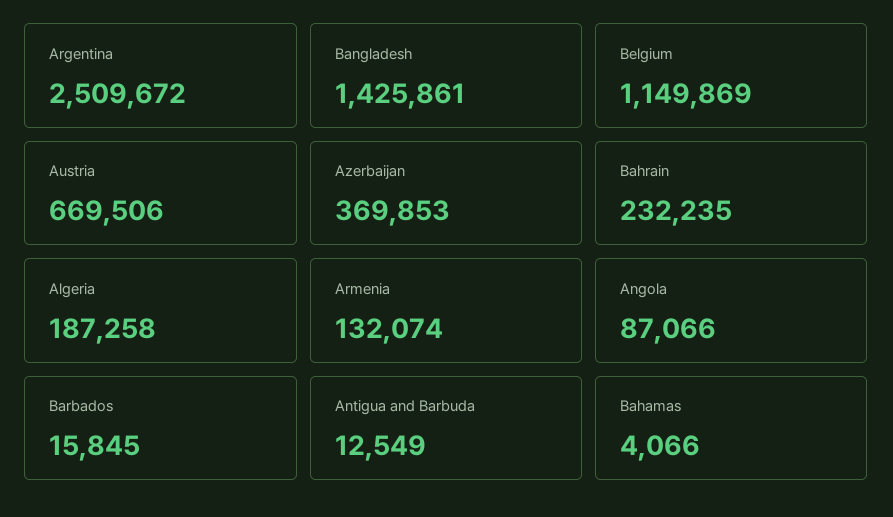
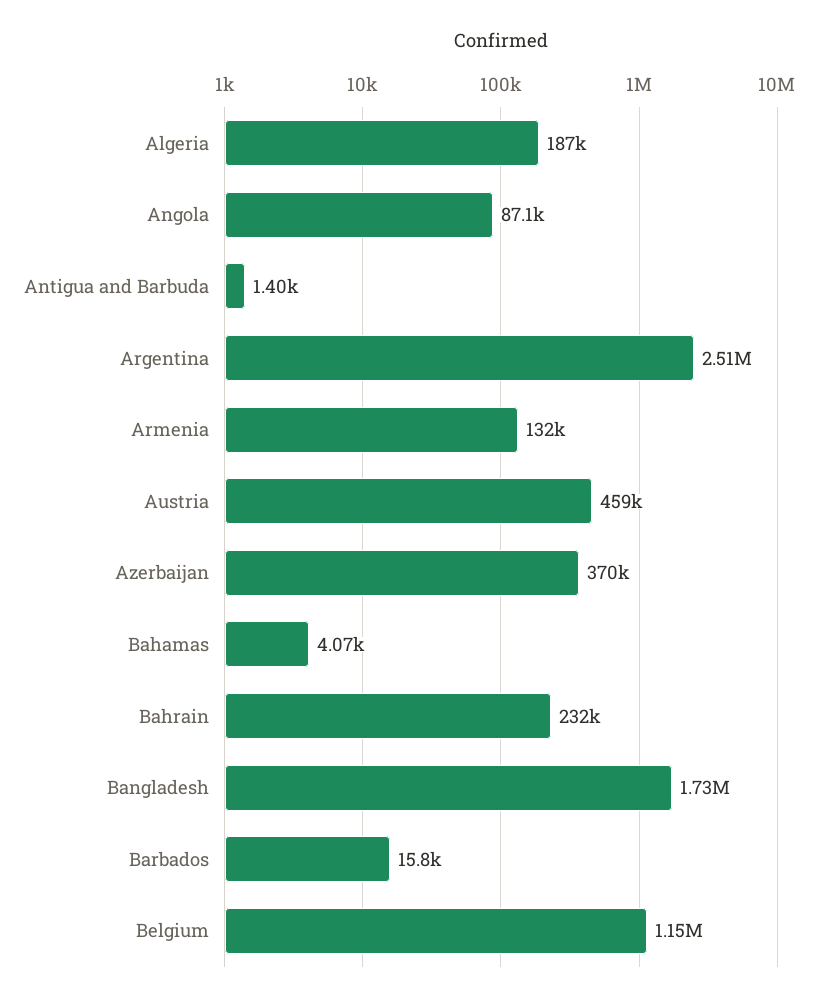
  {
    "Argentina": 2509672,
-   "Bangladesh": 1425861,
+   "Bangladesh": 1730000,
    "Belgium": 1149869,
-   "Austria": 669506,
+   "Austria": 459000,
    "Azerbaijan": 369853,
    "Bahrain": 232235,
    "Algeria": 187258,
    "Armenia": 132074,
    "Angola": 87066,
    "Barbados": 15845,
-   "Antigua and Barbuda": 12549,
+   "Antigua and Barbuda": 1400,
    "Bahamas": 4066
  }

